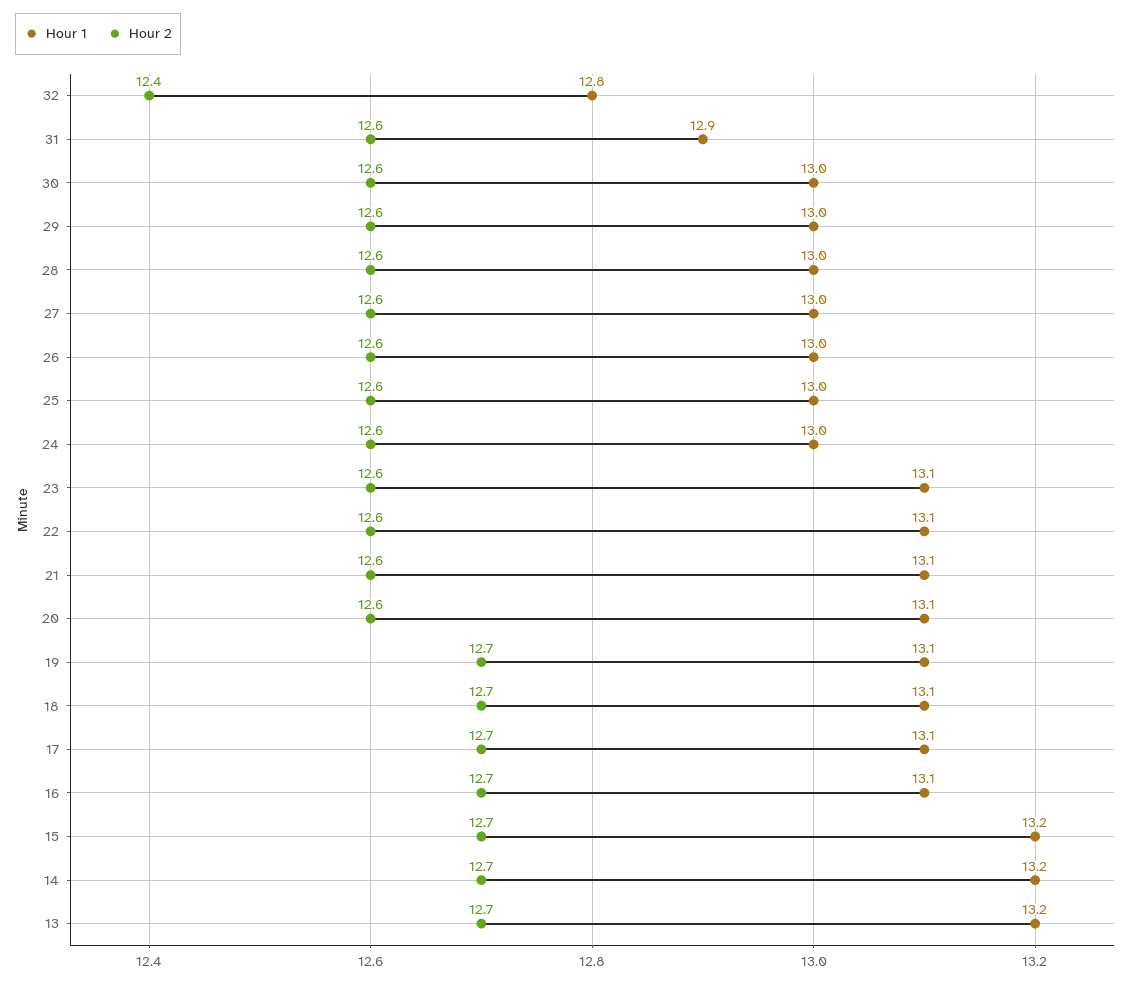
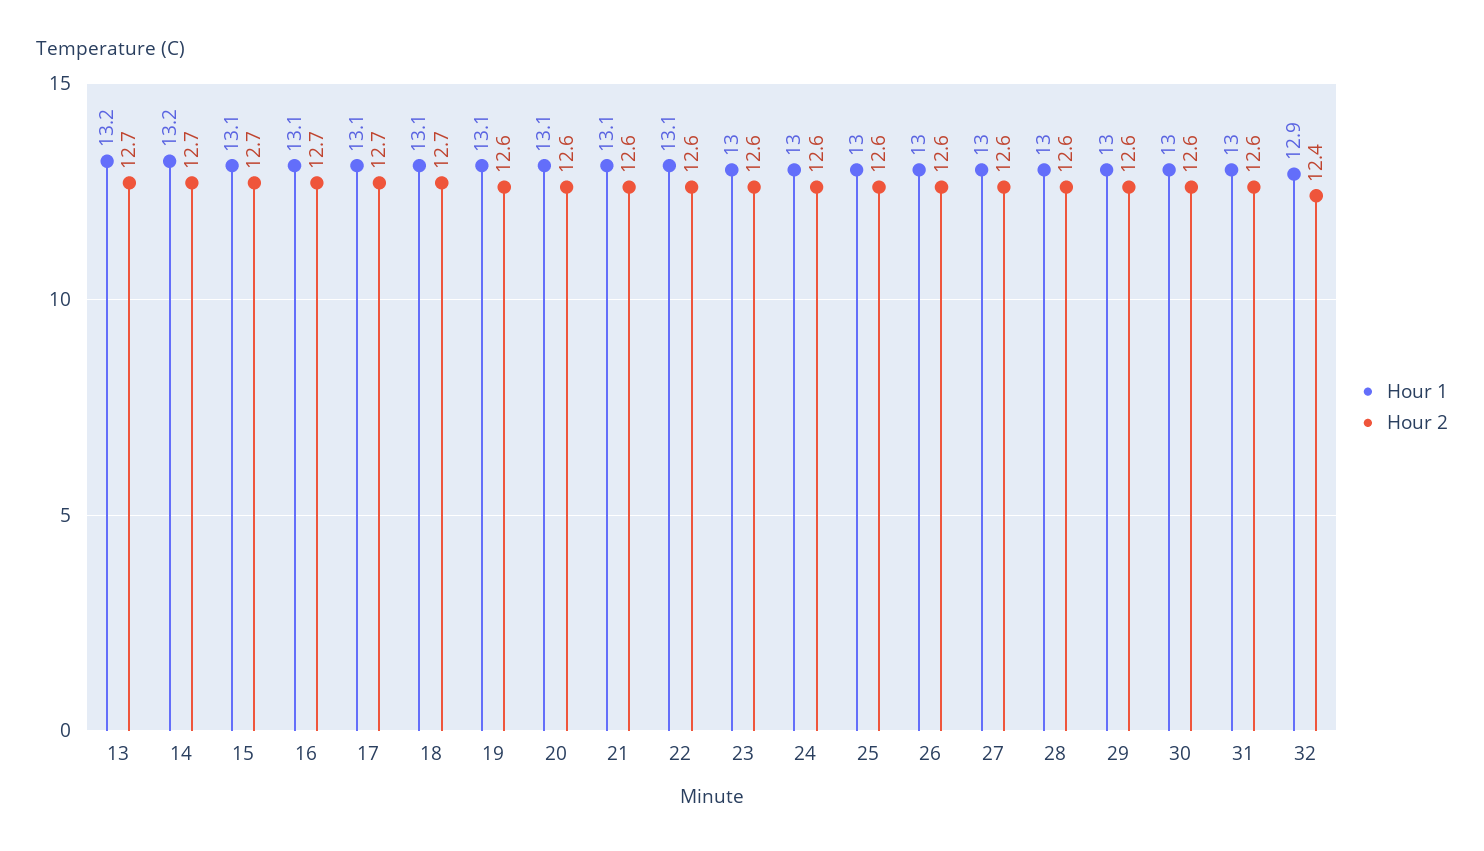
  {
    "Hour 1": {
-     "32": 12.8,
+     "32": 12.9,
-     "31": 12.9,
+     "31": 13,
      "30": 13,
      "29": 13,
      "28": 13,
      "27": 13,
      "26": 13,
      "25": 13,
      "24": 13,
-     "23": 13.1,
+     "23": 13,
      "22": 13.1,
      "21": 13.1,
      "20": 13.1,
      "19": 13.1,
      "18": 13.1,
      "17": 13.1,
      "16": 13.1,
-     "15": 13.2,
+     "15": 13.1,
      "14": 13.2,
      "13": 13.2
    },
    "Hour 2": {
      "32": 12.4,
      "31": 12.6,
      "30": 12.6,
      "29": 12.6,
      "28": 12.6,
      "27": 12.6,
      "26": 12.6,
      "25": 12.6,
      "24": 12.6,
      "23": 12.6,
      "22": 12.6,
      "21": 12.6,
      "20": 12.6,
-     "19": 12.7,
+     "19": 12.6,
      "18": 12.7,
      "17": 12.7,
      "16": 12.7,
      "15": 12.7,
      "14": 12.7,
      "13": 12.7
    }
  }

